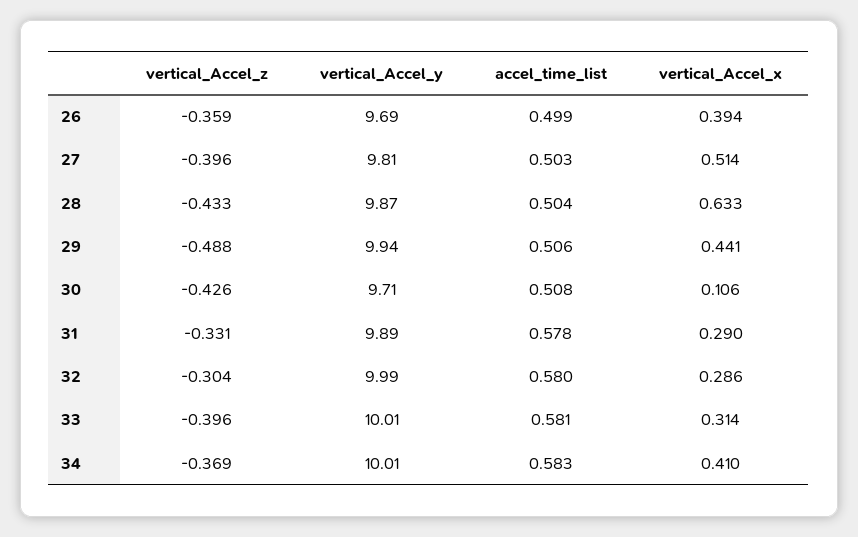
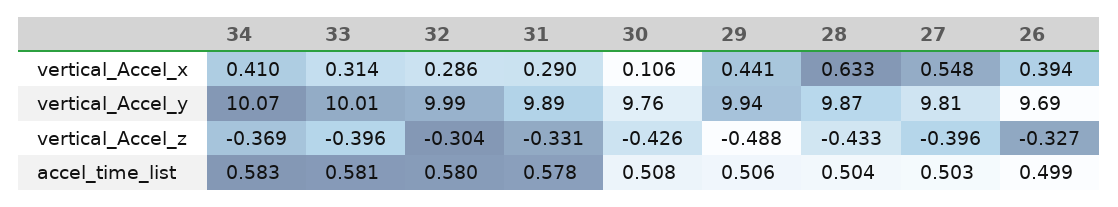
  {
    "vertical_Accel_z": {
-     "26": -0.359,
+     "26": -0.327,
      "27": -0.396,
      "28": -0.433,
      "29": -0.488,
      "30": -0.426,
      "31": -0.331,
      "32": -0.304,
      "33": -0.396,
      "34": -0.369
    },
    "vertical_Accel_y": {
      "26": 9.69,
      "27": 9.81,
      "28": 9.87,
      "29": 9.94,
-     "30": 9.71,
+     "30": 9.76,
      "31": 9.89,
      "32": 9.99,
      "33": 10.01,
-     "34": 10.01
+     "34": 10.07
    },
    "accel_time_list": {
      "26": 0.499,
      "27": 0.503,
      "28": 0.504,
      "29": 0.506,
      "30": 0.508,
      "31": 0.578,
      "32": 0.58,
      "33": 0.581,
      "34": 0.583
    },
    "vertical_Accel_x": {
      "26": 0.394,
-     "27": 0.514,
+     "27": 0.548,
      "28": 0.633,
      "29": 0.441,
      "30": 0.106,
      "31": 0.29,
      "32": 0.286,
      "33": 0.314,
      "34": 0.41
    }
  }

